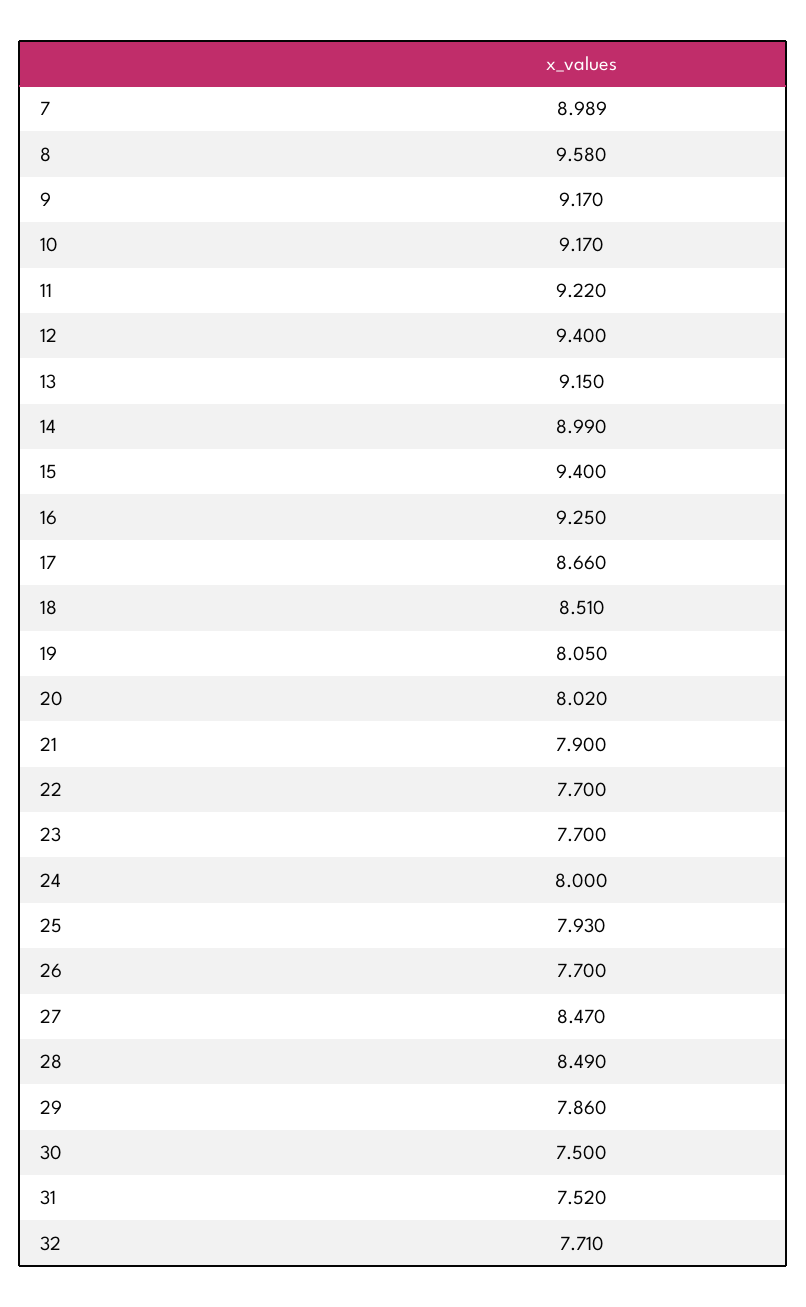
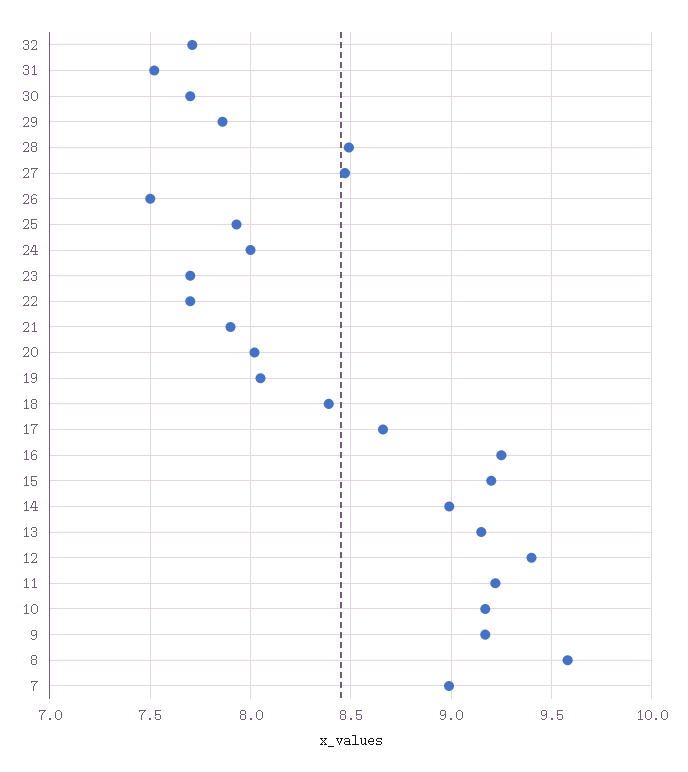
  {
    "7": 8.989,
    "8": 9.58,
    "9": 9.17,
    "10": 9.17,
    "11": 9.22,
    "12": 9.4,
    "13": 9.15,
    "14": 8.99,
-   "15": 9.4,
+   "15": 9.2,
    "16": 9.25,
    "17": 8.66,
-   "18": 8.51,
+   "18": 8.4,
    "19": 8.05,
    "20": 8.02,
    "21": 7.9,
    "22": 7.7,
    "23": 7.7,
    "24": 8,
    "25": 7.93,
-   "26": 7.7,
+   "26": 7.5,
    "27": 8.47,
    "28": 8.49,
    "29": 7.86,
-   "30": 7.5,
+   "30": 7.7,
    "31": 7.52,
    "32": 7.71
  }

